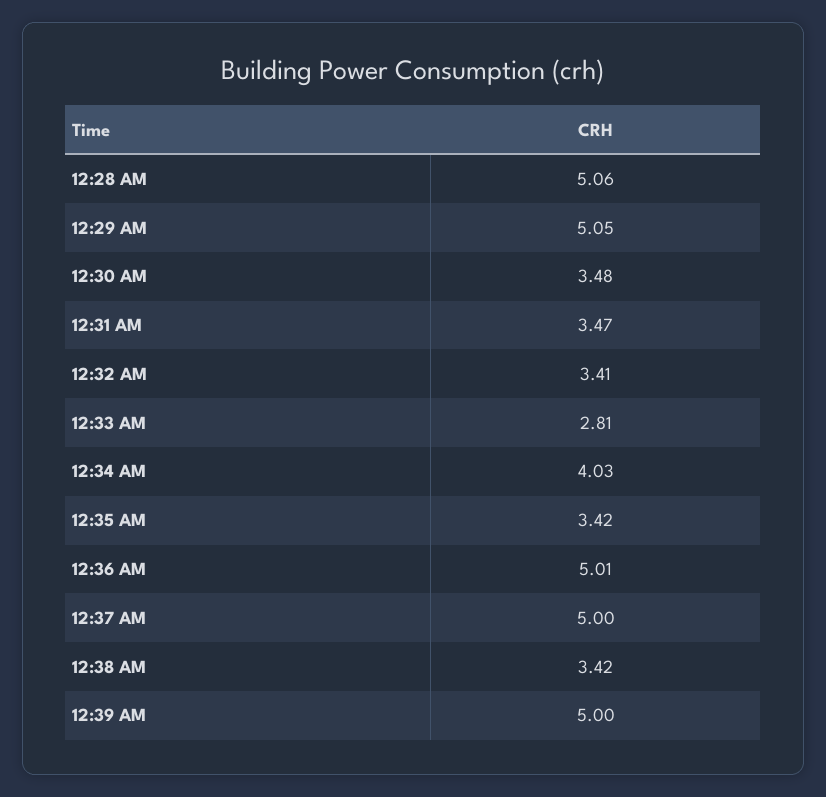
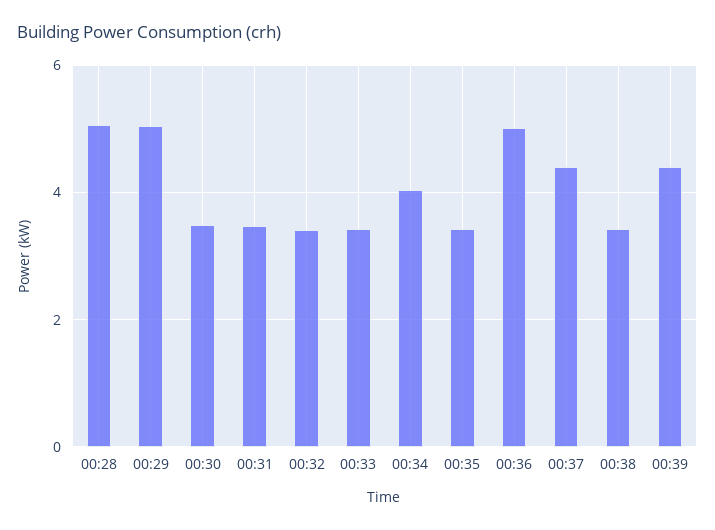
  {
    "12:28 AM": 5.06,
    "12:29 AM": 5.05,
    "12:30 AM": 3.48,
    "12:31 AM": 3.47,
    "12:32 AM": 3.41,
-   "12:33 AM": 2.81,
+   "12:33 AM": 3.4,
    "12:34 AM": 4.03,
    "12:35 AM": 3.42,
    "12:36 AM": 5.01,
-   "12:37 AM": 5,
+   "12:37 AM": 4.4,
    "12:38 AM": 3.42,
-   "12:39 AM": 5
+   "12:39 AM": 4.4
  }

